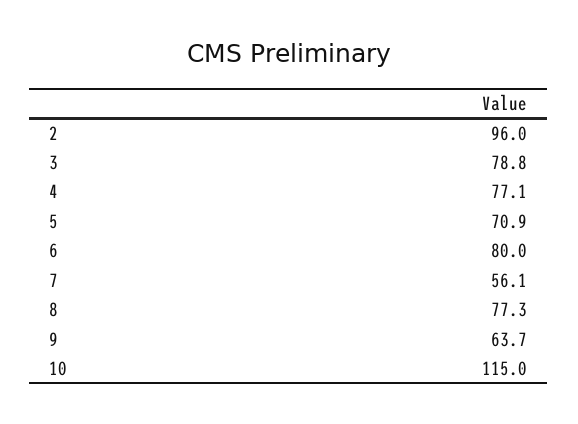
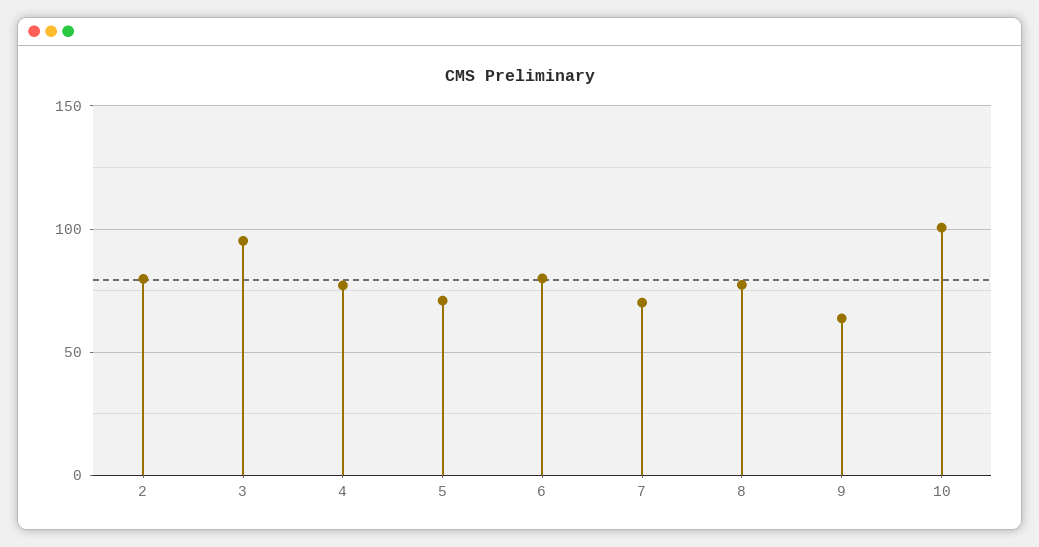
  {
-   "2": 96,
+   "2": 80,
-   "3": 78.8,
+   "3": 95,
    "4": 77.1,
    "5": 70.9,
    "6": 80,
-   "7": 56.1,
+   "7": 70,
    "8": 77.3,
    "9": 63.7,
-   "10": 115
+   "10": 100
  }

